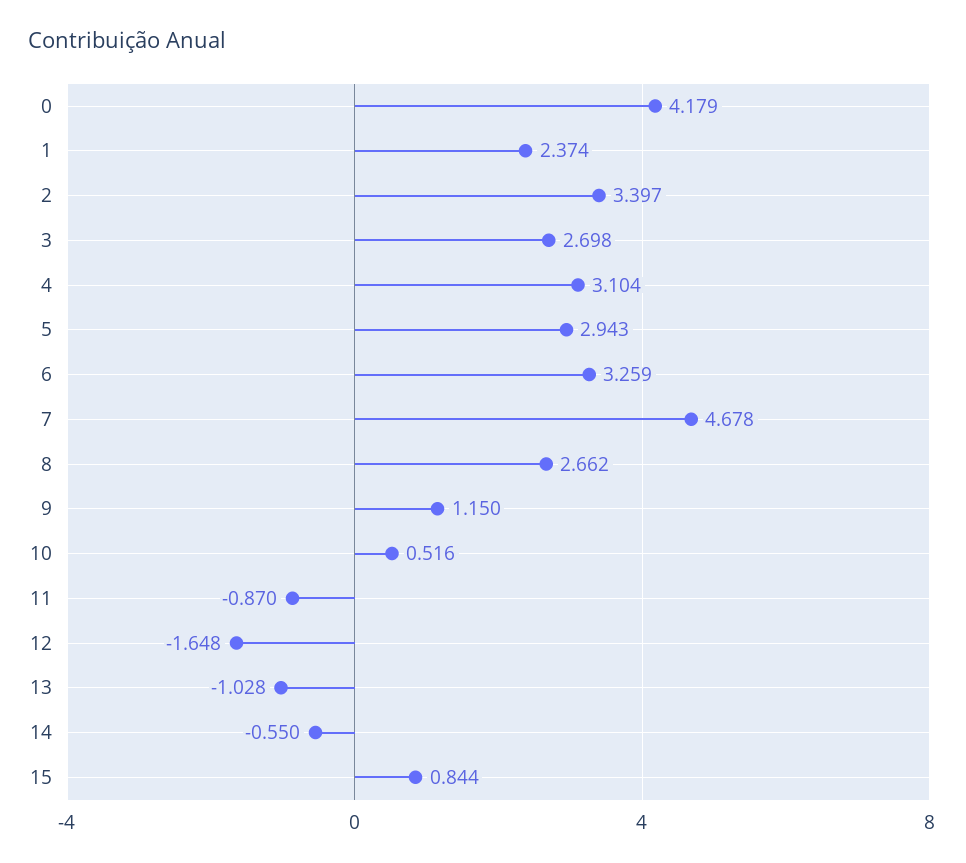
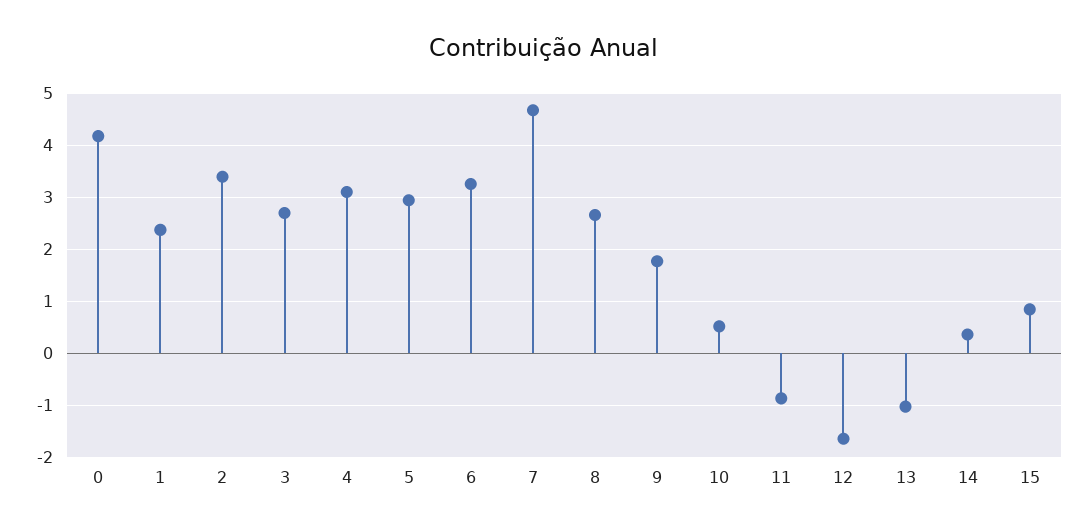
  {
    "0": 4.179,
    "1": 2.374,
    "2": 3.397,
    "3": 2.698,
    "4": 3.104,
    "5": 2.943,
    "6": 3.259,
    "7": 4.678,
    "8": 2.662,
-   "9": 1.15,
+   "9": 1.8,
    "10": 0.516,
    "11": -0.87,
    "12": -1.648,
    "13": -1.028,
-   "14": -0.55,
+   "14": 0.4,
    "15": 0.844
  }

